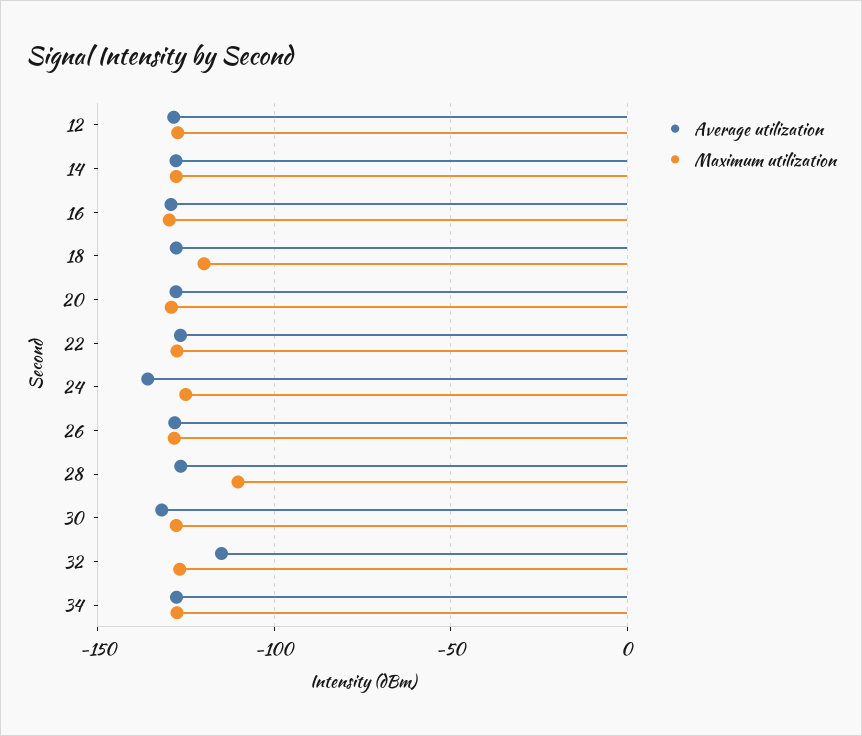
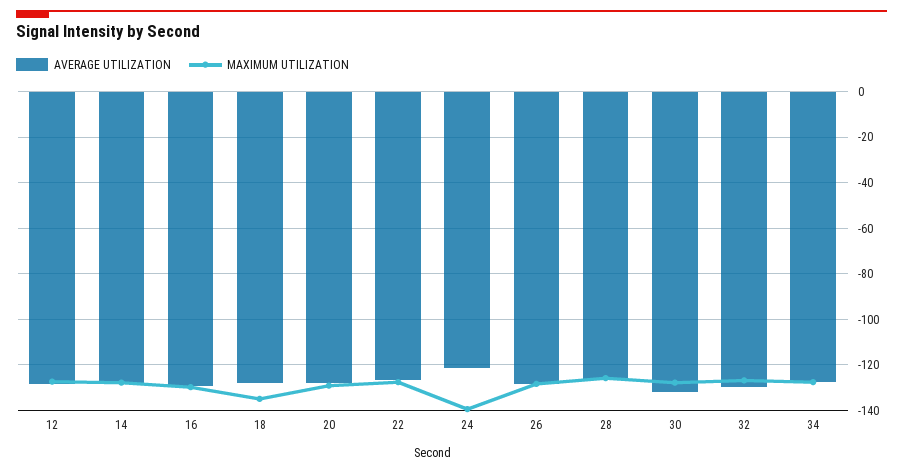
  {
    "Average utilization": {
      "12": -130,
      "14": -130,
      "16": -130,
      "18": -130,
      "20": -130,
      "22": -125,
-     "24": -135,
+     "24": -120,
      "26": -130,
      "28": -125,
      "30": -130,
-     "32": -115,
+     "32": -130,
      "34": -130
    },
    "Maximum utilization": {
      "12": -125,
      "14": -130,
      "16": -130,
-     "18": -120,
+     "18": -135,
      "20": -130,
      "22": -130,
-     "24": -125,
+     "24": -140,
      "26": -130,
-     "28": -110,
+     "28": -125,
      "30": -130,
      "32": -125,
      "34": -130
    }
  }

